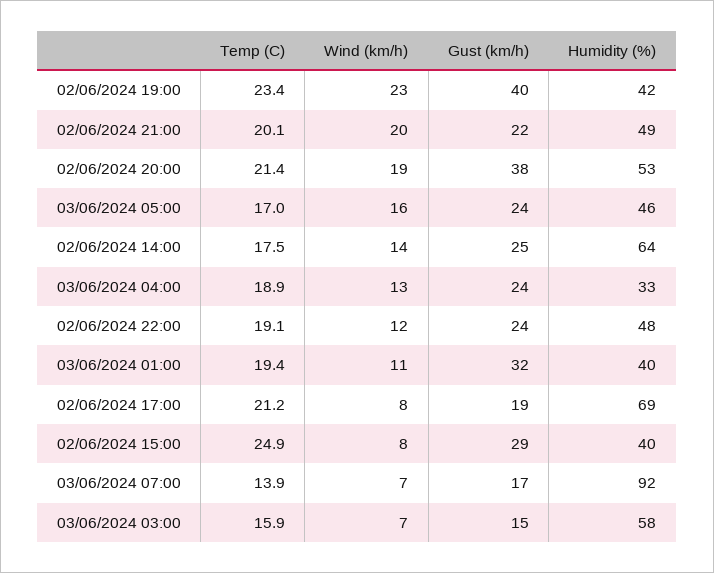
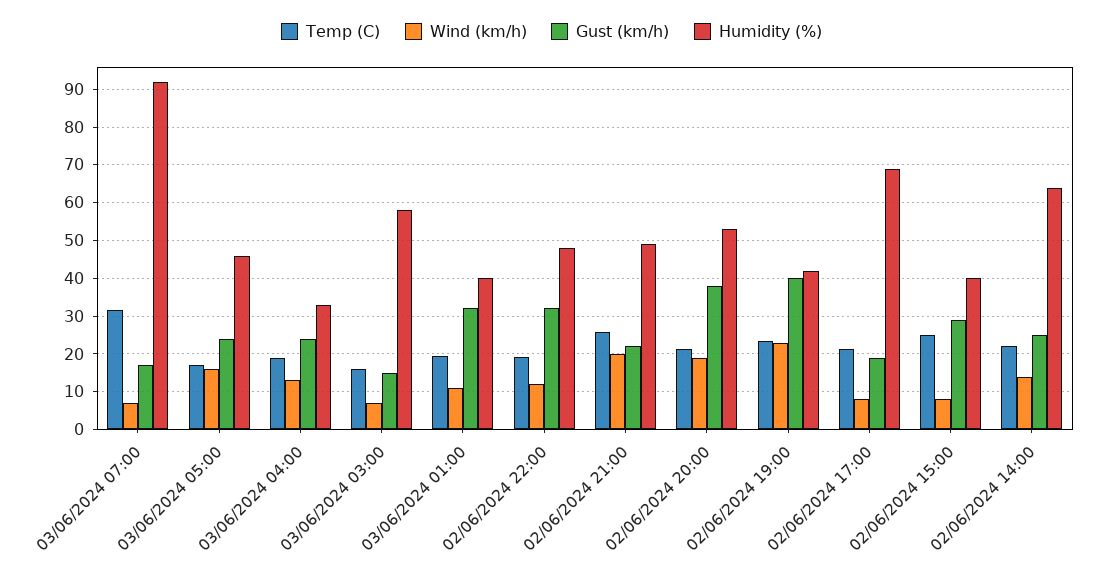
  {
    "Temp (C)": {
      "02/06/2024 19:00": 23.4,
-     "02/06/2024 21:00": 20.1,
+     "02/06/2024 21:00": 26,
      "02/06/2024 20:00": 21.4,
      "03/06/2024 05:00": 17,
-     "02/06/2024 14:00": 17.5,
+     "02/06/2024 14:00": 22,
      "03/06/2024 04:00": 18.9,
      "02/06/2024 22:00": 19.1,
      "03/06/2024 01:00": 19.4,
      "02/06/2024 17:00": 21.2,
      "02/06/2024 15:00": 24.9,
-     "03/06/2024 07:00": 13.9,
+     "03/06/2024 07:00": 32,
      "03/06/2024 03:00": 15.9
    },
    "Wind (km/h)": {
      "02/06/2024 19:00": 23,
      "02/06/2024 21:00": 20,
      "02/06/2024 20:00": 19,
      "03/06/2024 05:00": 16,
      "02/06/2024 14:00": 14,
      "03/06/2024 04:00": 13,
      "02/06/2024 22:00": 12,
      "03/06/2024 01:00": 11,
      "02/06/2024 17:00": 8,
      "02/06/2024 15:00": 8,
      "03/06/2024 07:00": 7,
      "03/06/2024 03:00": 7
    },
    "Gust (km/h)": {
      "02/06/2024 19:00": 40,
      "02/06/2024 21:00": 22,
      "02/06/2024 20:00": 38,
      "03/06/2024 05:00": 24,
      "02/06/2024 14:00": 25,
      "03/06/2024 04:00": 24,
-     "02/06/2024 22:00": 24,
+     "02/06/2024 22:00": 32,
      "03/06/2024 01:00": 32,
      "02/06/2024 17:00": 19,
      "02/06/2024 15:00": 29,
      "03/06/2024 07:00": 17,
      "03/06/2024 03:00": 15
    },
    "Humidity (%)": {
      "02/06/2024 19:00": 42,
      "02/06/2024 21:00": 49,
      "02/06/2024 20:00": 53,
      "03/06/2024 05:00": 46,
      "02/06/2024 14:00": 64,
      "03/06/2024 04:00": 33,
      "02/06/2024 22:00": 48,
      "03/06/2024 01:00": 40,
      "02/06/2024 17:00": 69,
      "02/06/2024 15:00": 40,
      "03/06/2024 07:00": 92,
      "03/06/2024 03:00": 58
    }
  }

